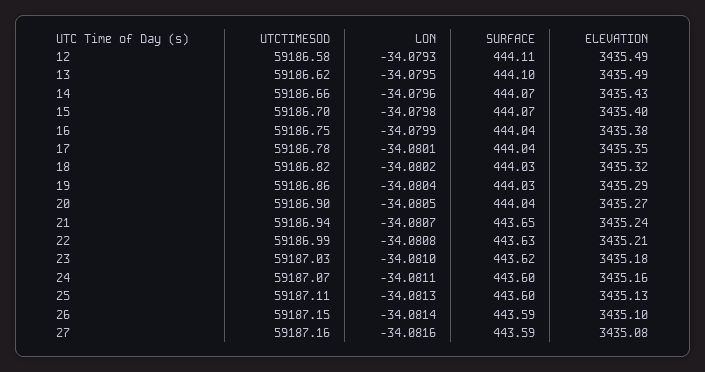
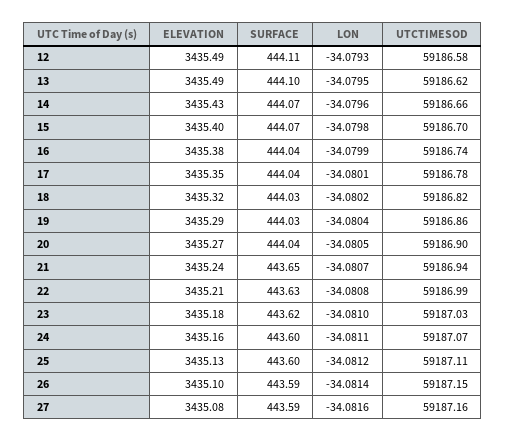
  {
    "UTCTIMESOD": {
      "12": 59186.58,
      "13": 59186.62,
      "14": 59186.66,
      "15": 59186.7,
-     "16": 59186.75,
+     "16": 59186.74,
      "17": 59186.78,
      "18": 59186.82,
      "19": 59186.86,
      "20": 59186.9,
      "21": 59186.94,
      "22": 59186.99,
      "23": 59187.03,
      "24": 59187.07,
      "25": 59187.11,
      "26": 59187.15,
      "27": 59187.16
    },
    "LON": {
      "12": -34.0793,
      "13": -34.0795,
      "14": -34.0796,
      "15": -34.0798,
      "16": -34.0799,
      "17": -34.0801,
      "18": -34.0802,
      "19": -34.0804,
      "20": -34.0805,
      "21": -34.0807,
      "22": -34.0808,
      "23": -34.081,
      "24": -34.0811,
-     "25": -34.0813,
+     "25": -34.0812,
      "26": -34.0814,
      "27": -34.0816
    },
    "SURFACE": {
      "12": 444.11,
      "13": 444.1,
      "14": 444.07,
      "15": 444.07,
      "16": 444.04,
      "17": 444.04,
      "18": 444.03,
      "19": 444.03,
      "20": 444.04,
      "21": 443.65,
      "22": 443.63,
      "23": 443.62,
      "24": 443.6,
      "25": 443.6,
      "26": 443.59,
      "27": 443.59
    },
    "ELEVATION": {
      "12": 3435.49,
      "13": 3435.49,
      "14": 3435.43,
      "15": 3435.4,
      "16": 3435.38,
      "17": 3435.35,
      "18": 3435.32,
      "19": 3435.29,
      "20": 3435.27,
      "21": 3435.24,
      "22": 3435.21,
      "23": 3435.18,
      "24": 3435.16,
      "25": 3435.13,
      "26": 3435.1,
      "27": 3435.08
    }
  }

